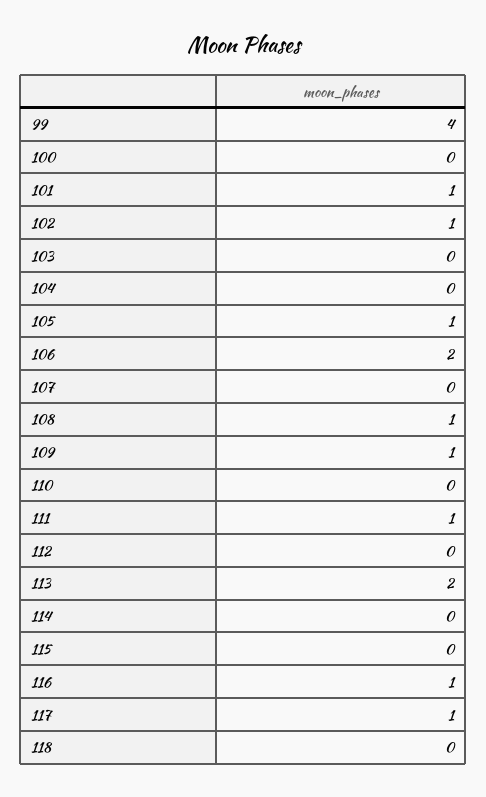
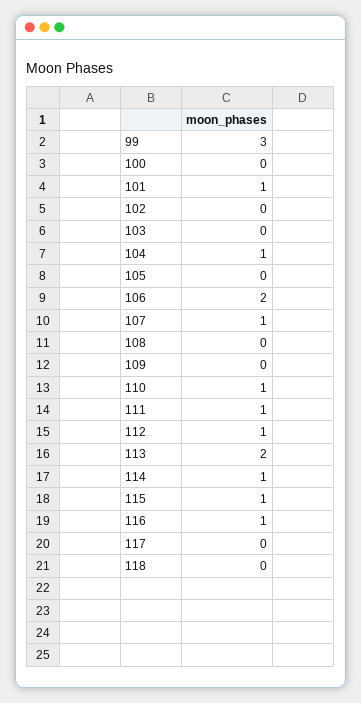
  {
-   "99": 4,
+   "99": 3,
    "100": 0,
    "101": 1,
-   "102": 1,
+   "102": 0,
    "103": 0,
-   "104": 0,
+   "104": 1,
-   "105": 1,
+   "105": 0,
    "106": 2,
-   "107": 0,
+   "107": 1,
-   "108": 1,
+   "108": 0,
-   "109": 1,
+   "109": 0,
-   "110": 0,
+   "110": 1,
    "111": 1,
-   "112": 0,
+   "112": 1,
    "113": 2,
-   "114": 0,
+   "114": 1,
-   "115": 0,
+   "115": 1,
    "116": 1,
-   "117": 1,
+   "117": 0,
    "118": 0
  }

